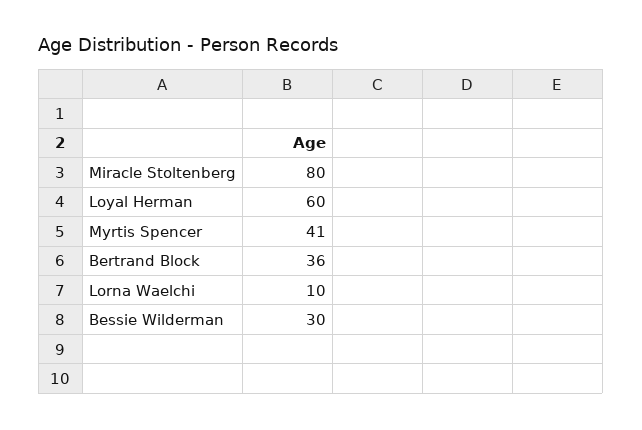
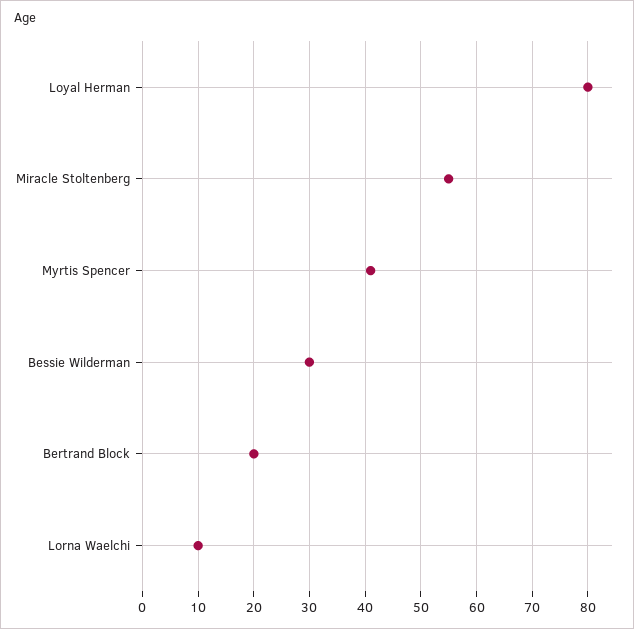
  {
-   "Miracle Stoltenberg": 80,
+   "Miracle Stoltenberg": 55,
-   "Loyal Herman": 60,
+   "Loyal Herman": 80,
    "Myrtis Spencer": 41,
-   "Bertrand Block": 36,
+   "Bertrand Block": 20,
    "Lorna Waelchi": 10,
    "Bessie Wilderman": 30
  }

